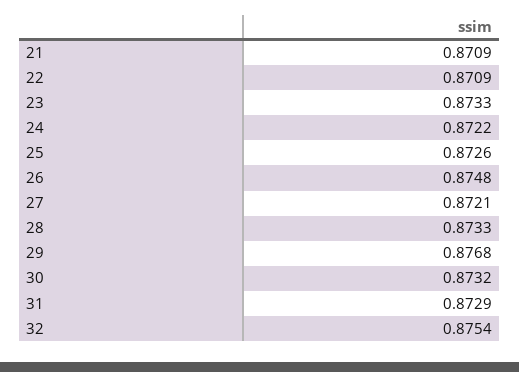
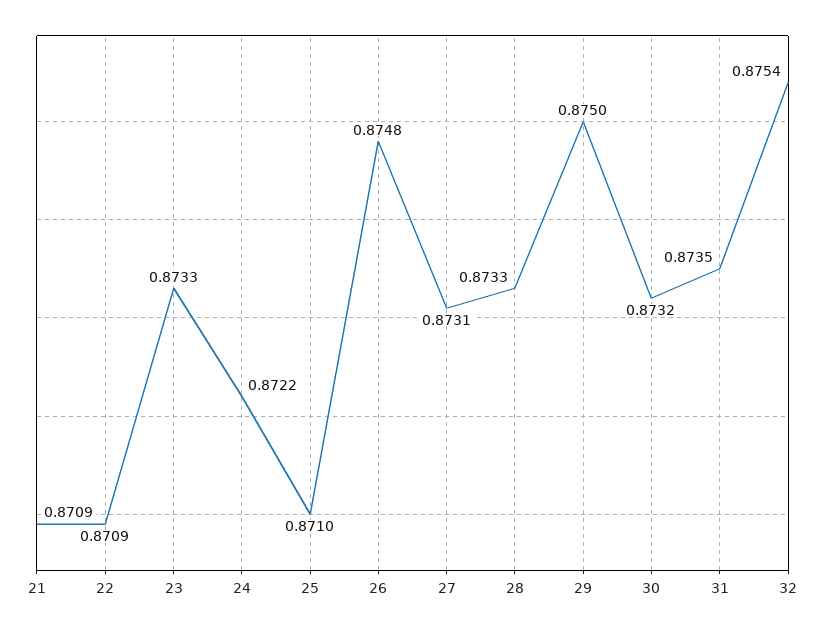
  {
    "21": 0.8709,
    "22": 0.8709,
    "23": 0.8733,
    "24": 0.8722,
-   "25": 0.8726,
+   "25": 0.871,
    "26": 0.8748,
-   "27": 0.8721,
+   "27": 0.8731,
    "28": 0.8733,
-   "29": 0.8768,
+   "29": 0.875,
    "30": 0.8732,
-   "31": 0.8729,
+   "31": 0.8735,
    "32": 0.8754
  }

